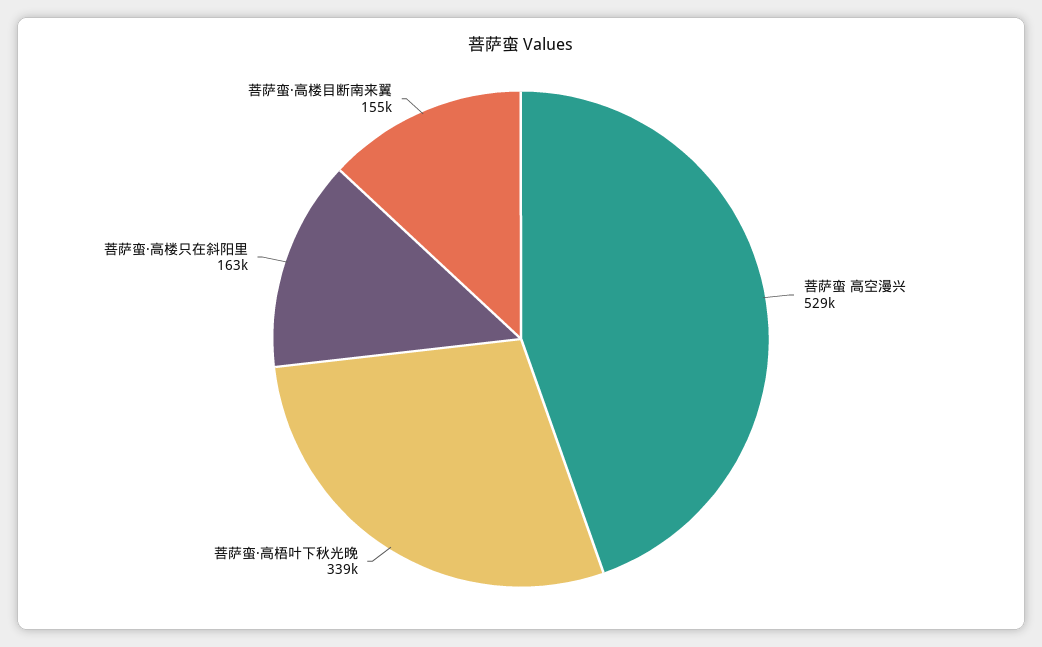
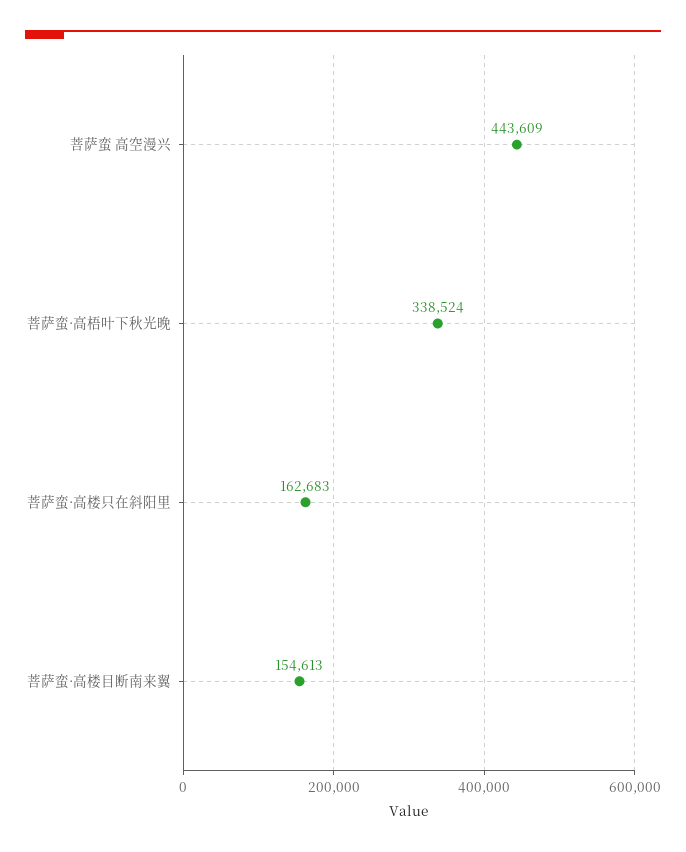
  {
-   "菩萨蛮 高空漫兴": 529000,
+   "菩萨蛮 高空漫兴": 443609,
    "菩萨蛮·高梧叶下秋光晚": 338524,
    "菩萨蛮·高楼只在斜阳里": 162683,
    "菩萨蛮·高楼目断南来翼": 154613
  }

